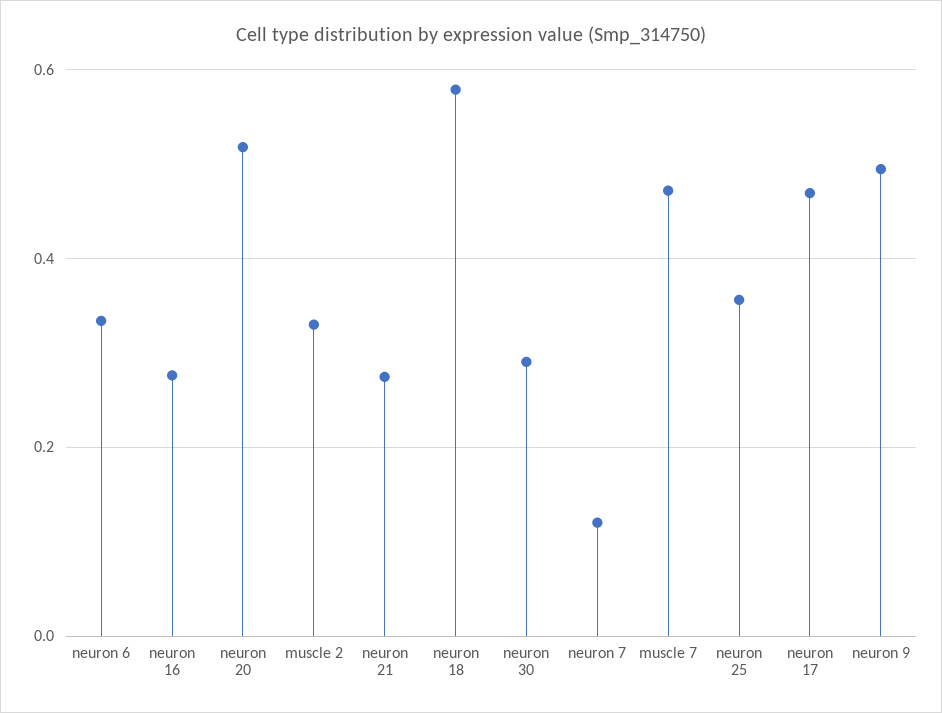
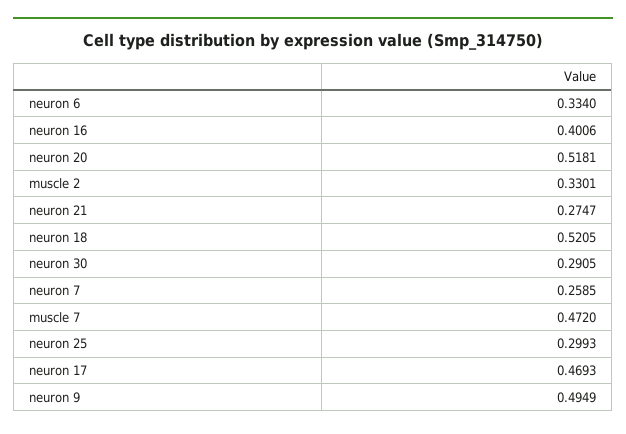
  {
    "neuron 6": 0.334,
-   "neuron 16": 0.28,
+   "neuron 16": 0.4006,
    "neuron 20": 0.5181,
    "muscle 2": 0.3301,
    "neuron 21": 0.2747,
-   "neuron 18": 0.58,
+   "neuron 18": 0.5205,
    "neuron 30": 0.2905,
-   "neuron 7": 0.12,
+   "neuron 7": 0.2585,
    "muscle 7": 0.472,
-   "neuron 25": 0.36,
+   "neuron 25": 0.2993,
    "neuron 17": 0.4693,
    "neuron 9": 0.4949
  }

